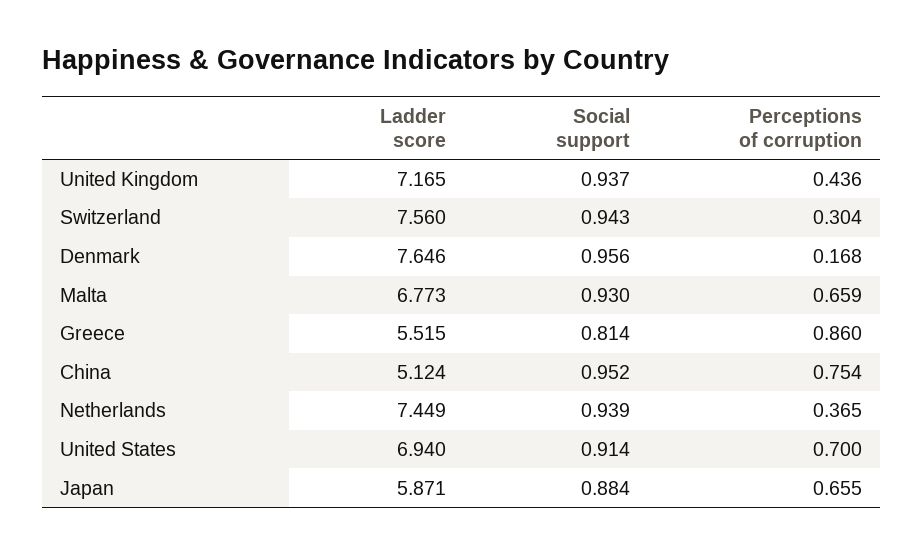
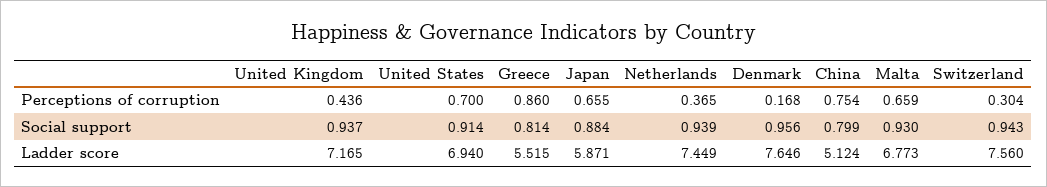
  {
    "Ladder score": {
      "United Kingdom": 7.165,
      "Switzerland": 7.56,
      "Denmark": 7.646,
      "Malta": 6.773,
      "Greece": 5.515,
      "China": 5.124,
      "Netherlands": 7.449,
      "United States": 6.94,
      "Japan": 5.871
    },
    "Social support": {
      "United Kingdom": 0.937,
      "Switzerland": 0.943,
      "Denmark": 0.956,
      "Malta": 0.93,
      "Greece": 0.814,
-     "China": 0.952,
+     "China": 0.799,
      "Netherlands": 0.939,
      "United States": 0.914,
      "Japan": 0.884
    },
    "Perceptions of corruption": {
      "United Kingdom": 0.436,
      "Switzerland": 0.304,
      "Denmark": 0.168,
      "Malta": 0.659,
      "Greece": 0.86,
      "China": 0.754,
      "Netherlands": 0.365,
      "United States": 0.7,
      "Japan": 0.655
    }
  }

